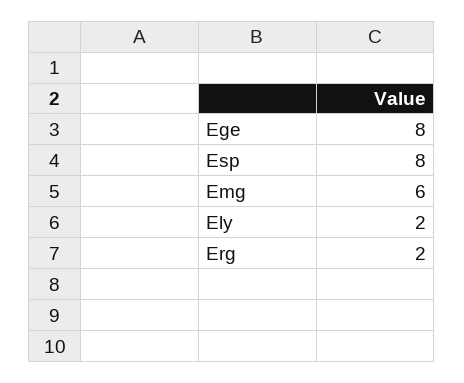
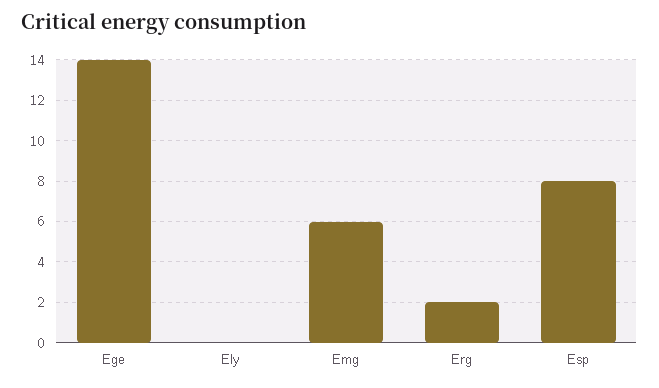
  {
-   "Ege": 8,
+   "Ege": 14,
    "Esp": 8,
    "Emg": 6,
-   "Ely": 2,
+   "Ely": 0,
    "Erg": 2
  }

